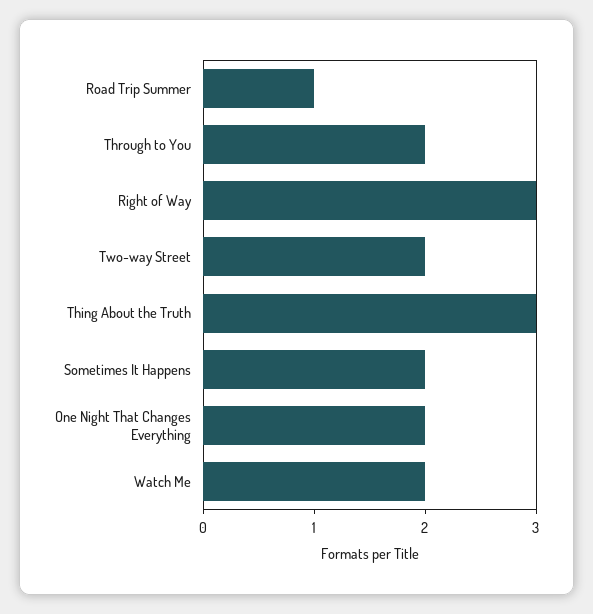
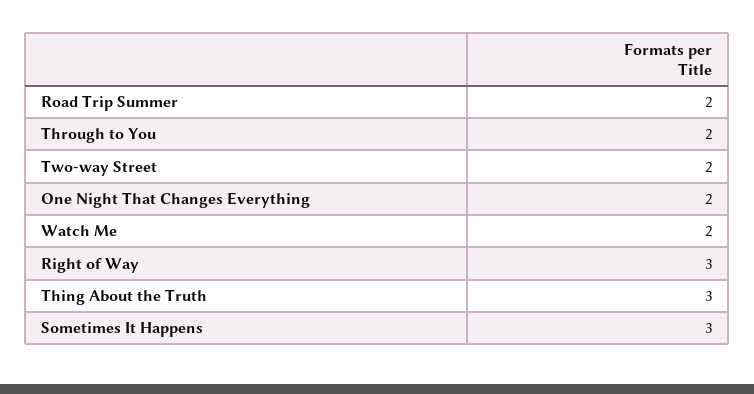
  {
-   "Road Trip Summer": 1,
+   "Road Trip Summer": 2,
    "Through to You": 2,
    "Right of Way": 3,
    "Two-way Street": 2,
    "Thing About the Truth": 3,
-   "Sometimes It Happens": 2,
+   "Sometimes It Happens": 3,
    "One Night That Changes Everything": 2,
    "Watch Me": 2
  }

